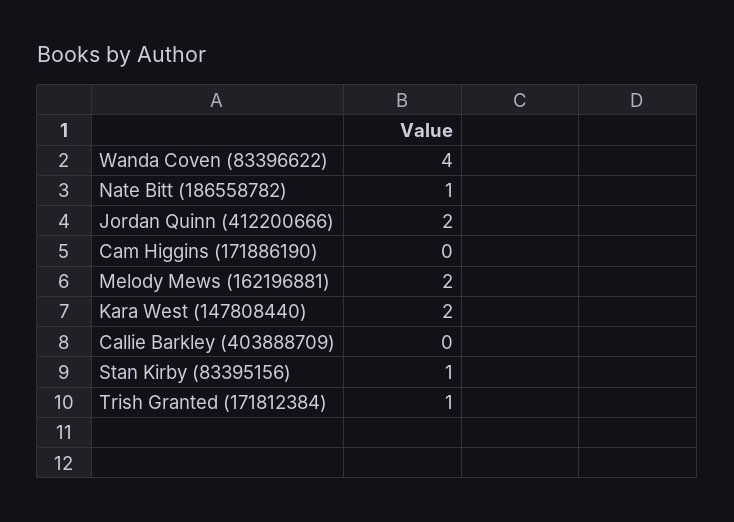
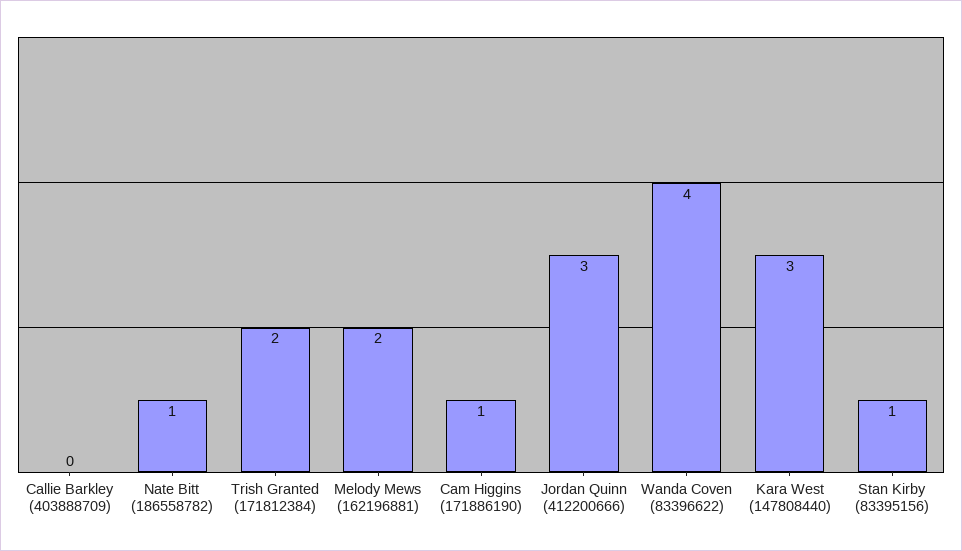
  {
    "Wanda Coven (83396622)": 4,
    "Nate Bitt (186558782)": 1,
-   "Jordan Quinn (412200666)": 2,
+   "Jordan Quinn (412200666)": 3,
-   "Cam Higgins (171886190)": 0,
+   "Cam Higgins (171886190)": 1,
    "Melody Mews (162196881)": 2,
-   "Kara West (147808440)": 2,
+   "Kara West (147808440)": 3,
    "Callie Barkley (403888709)": 0,
    "Stan Kirby (83395156)": 1,
-   "Trish Granted (171812384)": 1
+   "Trish Granted (171812384)": 2
  }

